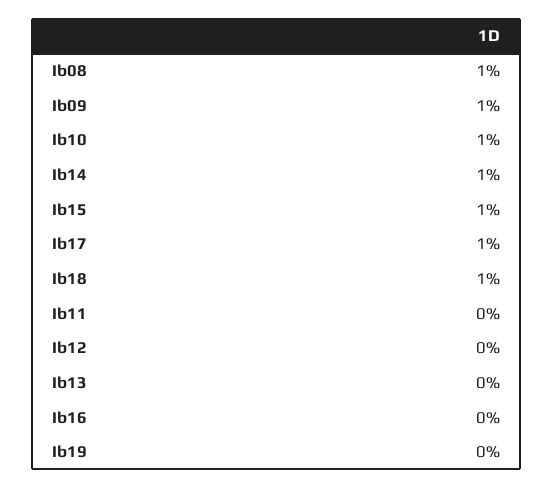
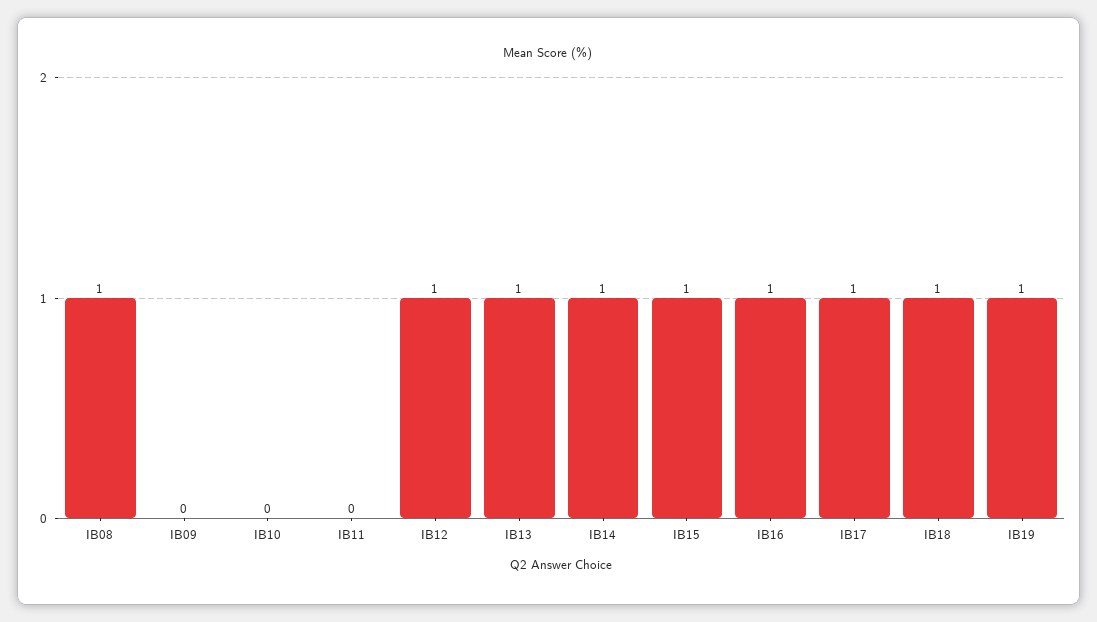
  {
    "Ib08": 1,
-   "Ib09": 1,
+   "Ib09": 0,
-   "Ib10": 1,
+   "Ib10": 0,
    "Ib14": 1,
    "Ib15": 1,
    "Ib17": 1,
    "Ib18": 1,
    "Ib11": 0,
-   "Ib12": 0,
+   "Ib12": 1,
-   "Ib13": 0,
+   "Ib13": 1,
-   "Ib16": 0,
+   "Ib16": 1,
-   "Ib19": 0
+   "Ib19": 1
  }

